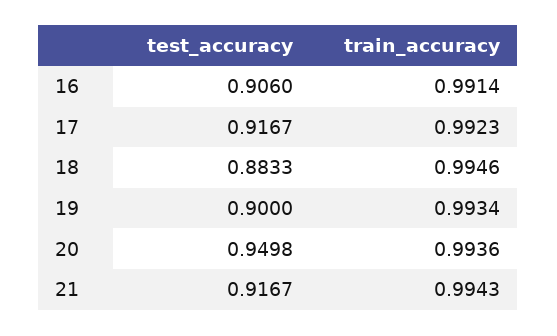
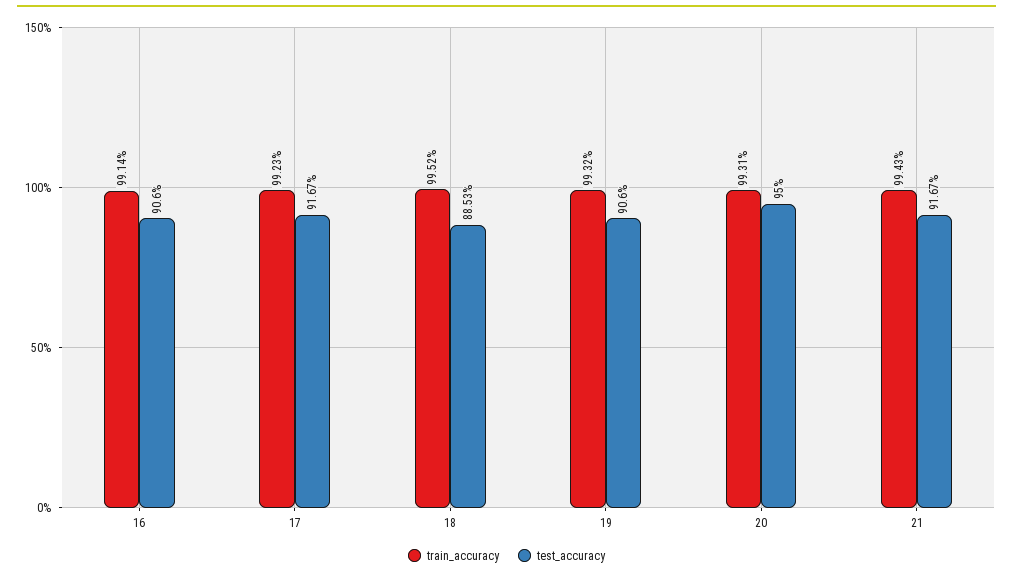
  {
    "test_accuracy": {
      "16": 0.906,
      "17": 0.9167,
-     "18": 0.8833,
+     "18": 0.8853,
-     "19": 0.9,
+     "19": 0.906,
-     "20": 0.9498,
+     "20": 0.95,
      "21": 0.9167
    },
    "train_accuracy": {
      "16": 0.9914,
      "17": 0.9923,
-     "18": 0.9946,
+     "18": 0.9952,
-     "19": 0.9934,
+     "19": 0.9932,
-     "20": 0.9936,
+     "20": 0.9931,
      "21": 0.9943
    }
  }

